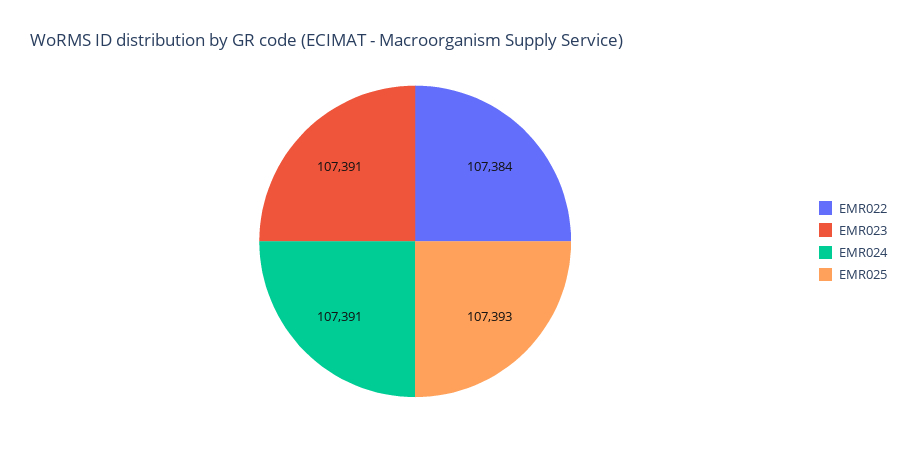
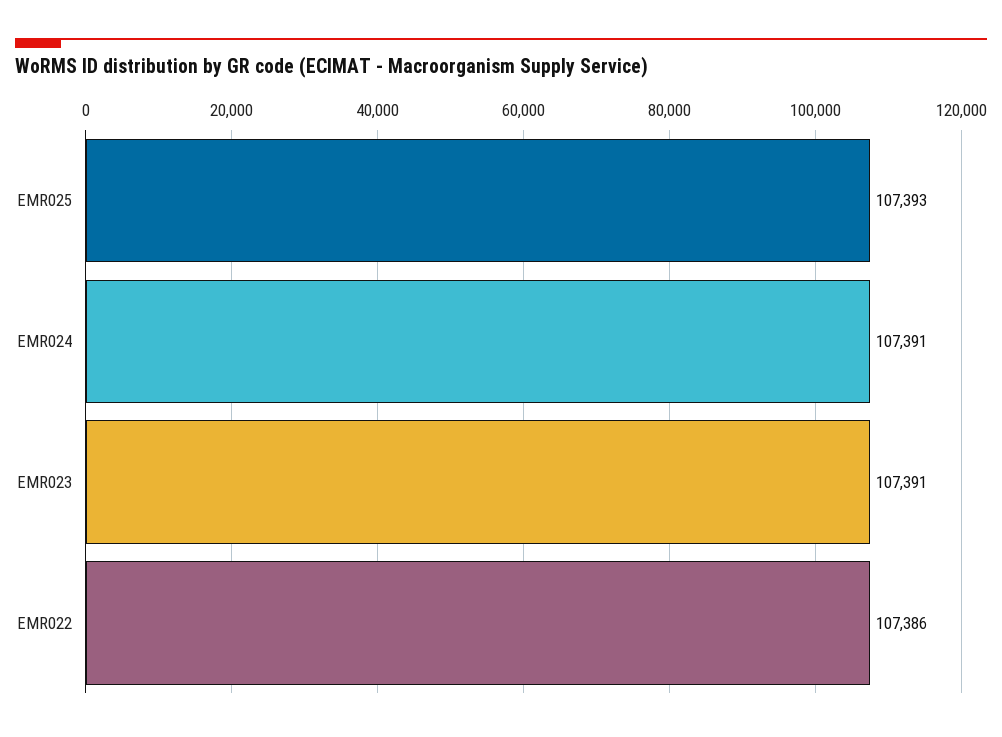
  {
-   "EMR022": 107384,
+   "EMR022": 107386,
    "EMR023": 107391,
    "EMR024": 107391,
    "EMR025": 107393
  }

